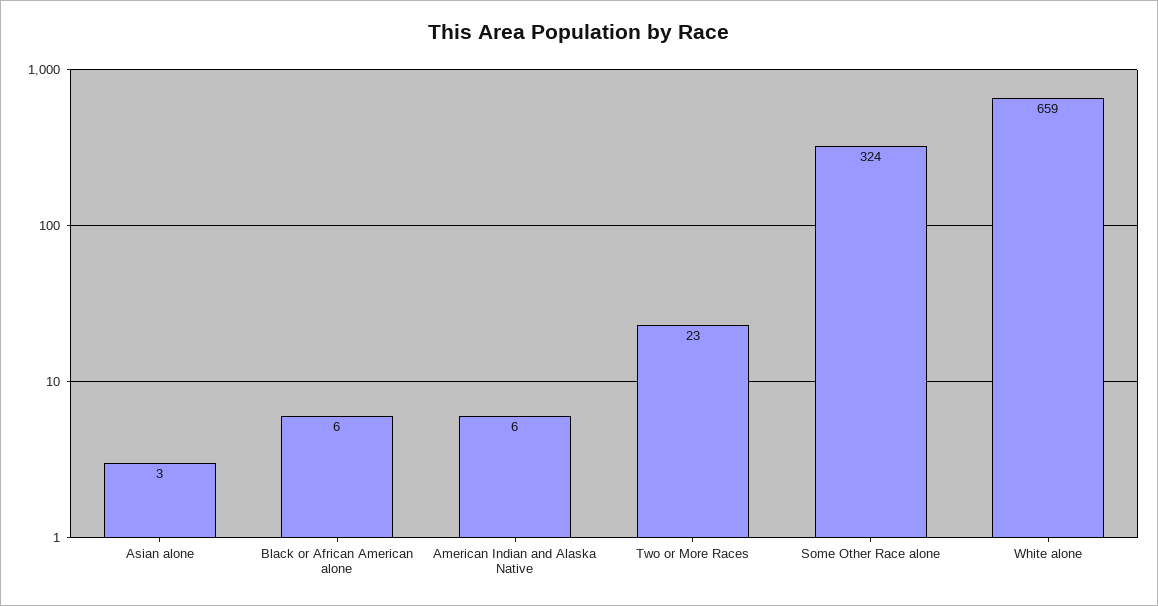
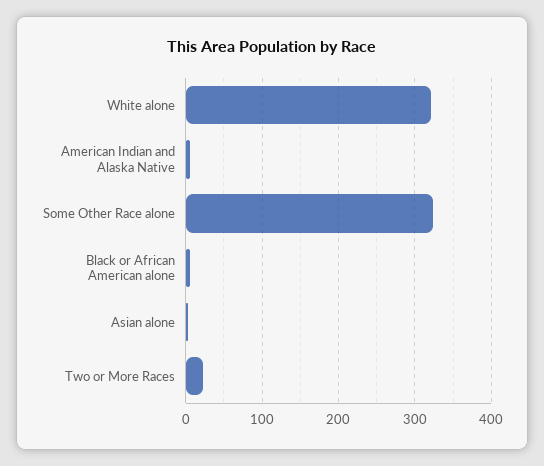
  {
    "Asian alone": 3,
    "Black or African American alone": 6,
    "American Indian and Alaska Native": 6,
    "Two or More Races": 23,
    "Some Other Race alone": 324,
-   "White alone": 659
+   "White alone": 320
  }

